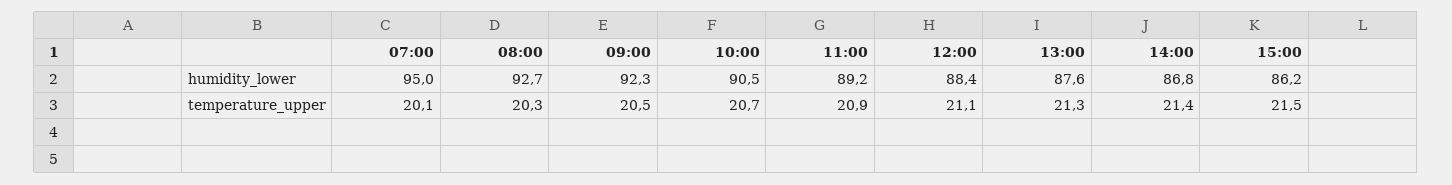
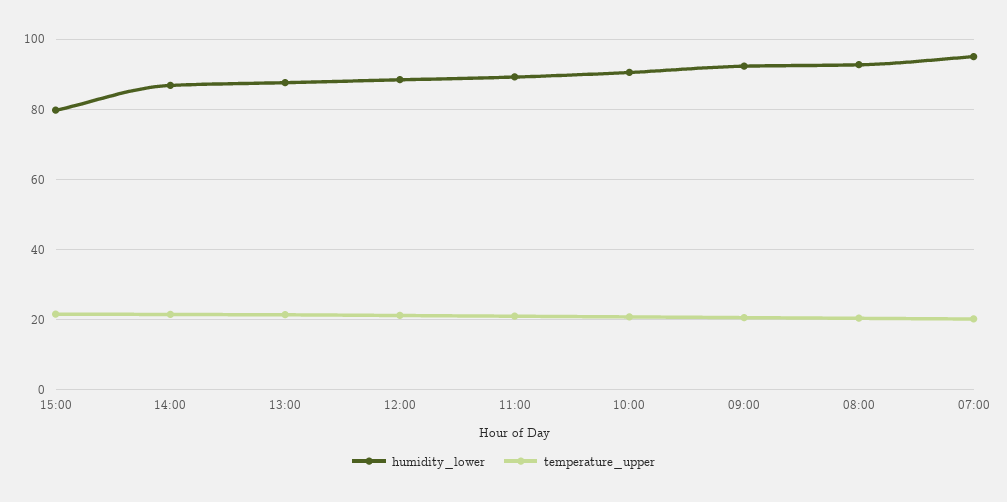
  {
    "humidity_lower": {
      "07:00": 95,
      "08:00": 92.7,
      "09:00": 92.3,
      "10:00": 90.5,
      "11:00": 89.2,
      "12:00": 88.4,
      "13:00": 87.6,
      "14:00": 86.8,
-     "15:00": 86.2
+     "15:00": 80
    },
    "temperature_upper": {
      "07:00": 20.1,
      "08:00": 20.3,
      "09:00": 20.5,
      "10:00": 20.7,
      "11:00": 20.9,
      "12:00": 21.1,
      "13:00": 21.3,
      "14:00": 21.4,
      "15:00": 21.5
    }
  }

